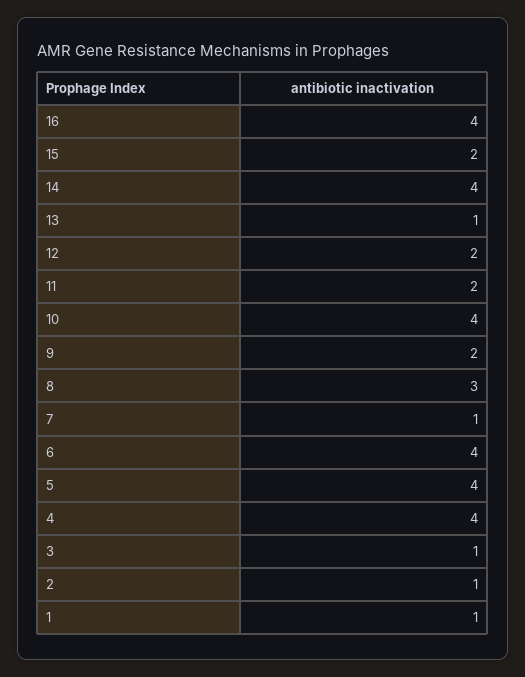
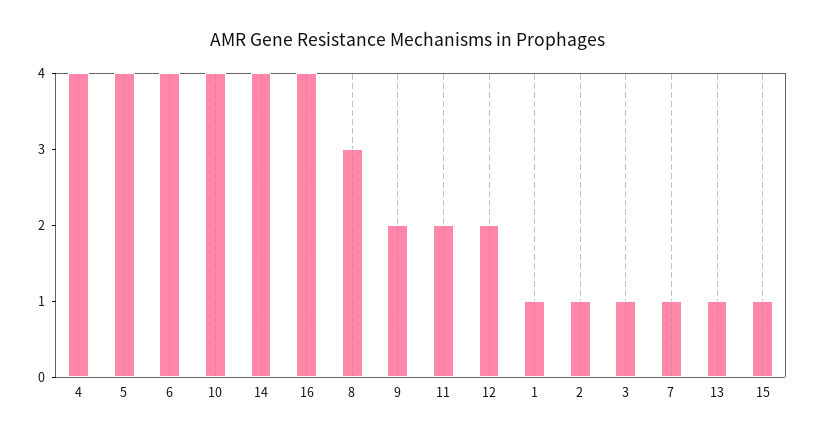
  {
    "16": 4,
-   "15": 2,
+   "15": 1,
    "14": 4,
    "13": 1,
    "12": 2,
    "11": 2,
    "10": 4,
    "9": 2,
    "8": 3,
    "7": 1,
    "6": 4,
    "5": 4,
    "4": 4,
    "3": 1,
    "2": 1,
    "1": 1
  }

